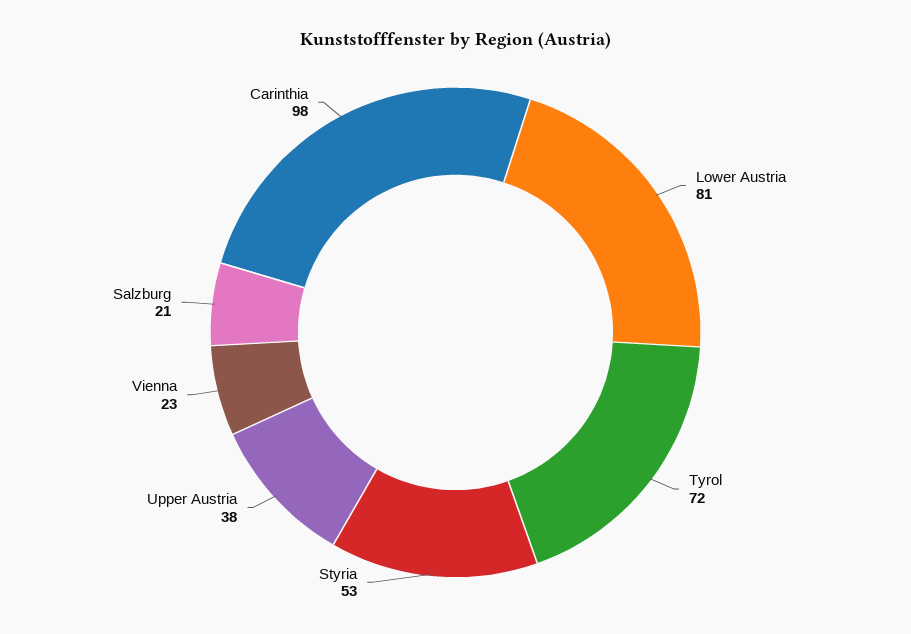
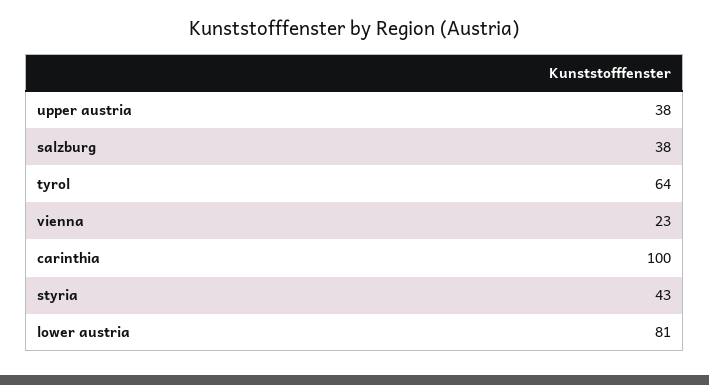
  {
    "Lower Austria": 81,
-   "Tyrol": 72,
+   "Tyrol": 64,
-   "Styria": 53,
+   "Styria": 43,
    "Upper Austria": 38,
    "Vienna": 23,
-   "Salzburg": 21,
+   "Salzburg": 38,
-   "Carinthia": 98
+   "Carinthia": 100
  }

